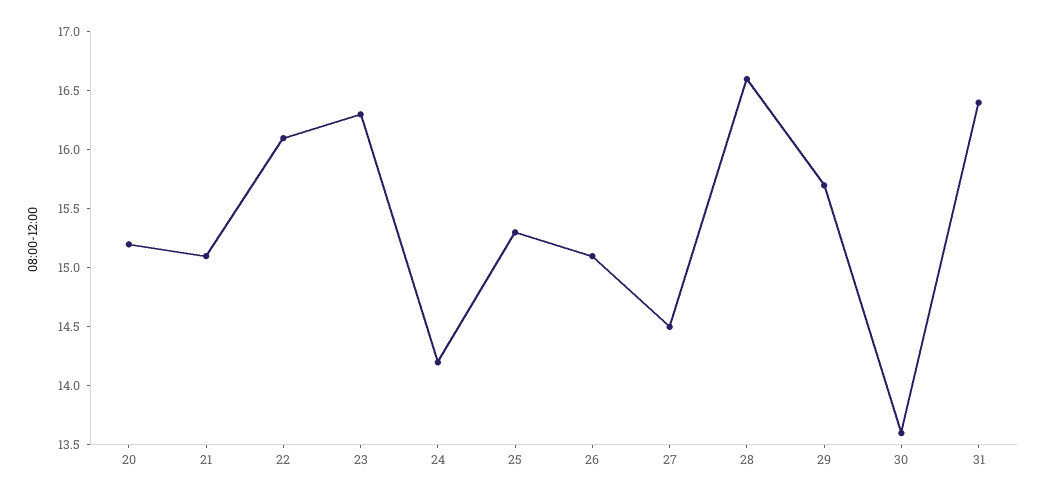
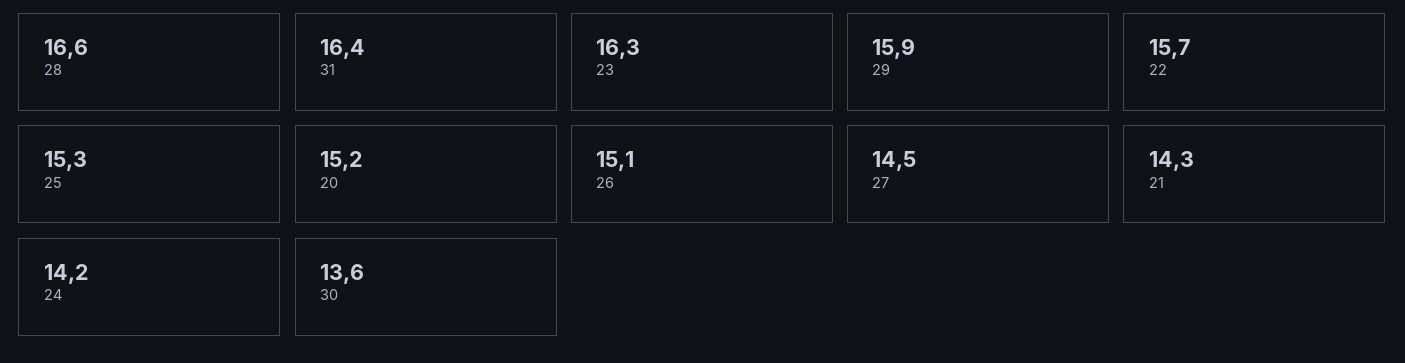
  {
    "20": 15.2,
-   "21": 15.1,
+   "21": 14.3,
-   "22": 16.1,
+   "22": 15.7,
    "23": 16.3,
    "24": 14.2,
    "25": 15.3,
    "26": 15.1,
    "27": 14.5,
    "28": 16.6,
-   "29": 15.7,
+   "29": 15.9,
    "30": 13.6,
    "31": 16.4
  }

